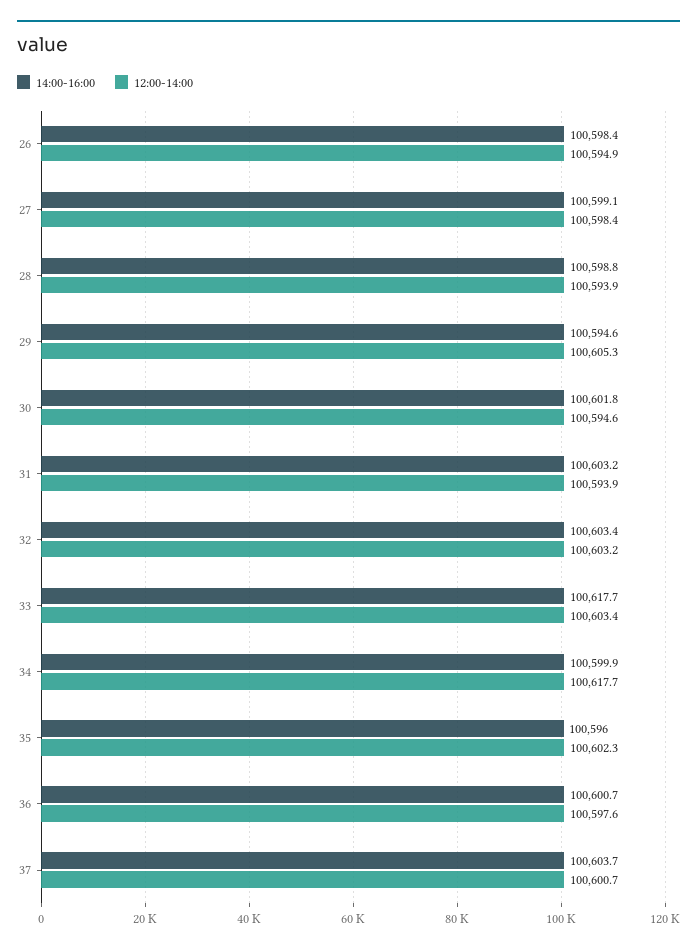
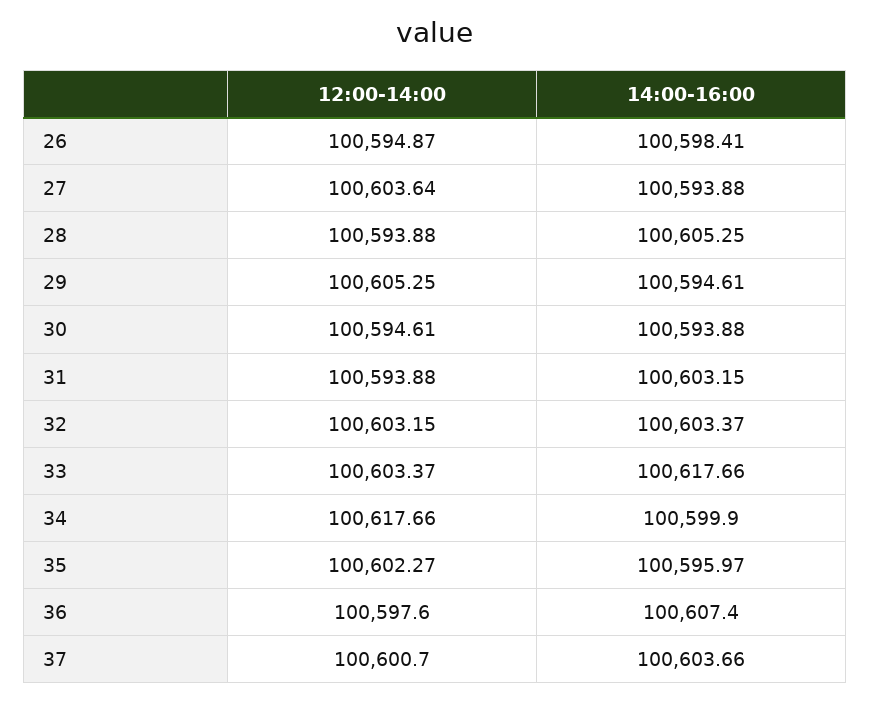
  {
    "14:00-16:00": {
      "26": 100598.41,
-     "27": 100599.1,
+     "27": 100593.88,
-     "28": 100598.8,
+     "28": 100605.25,
      "29": 100594.61,
-     "30": 100601.8,
+     "30": 100593.88,
      "31": 100603.15,
      "32": 100603.37,
      "33": 100617.66,
      "34": 100599.9,
      "35": 100595.97,
-     "36": 100600.7,
+     "36": 100607.4,
      "37": 100603.66
    },
    "12:00-14:00": {
      "26": 100594.87,
-     "27": 100598.4,
+     "27": 100603.64,
      "28": 100593.88,
      "29": 100605.25,
      "30": 100594.61,
      "31": 100593.88,
      "32": 100603.15,
      "33": 100603.37,
      "34": 100617.66,
      "35": 100602.27,
      "36": 100597.6,
      "37": 100600.7
    }
  }

